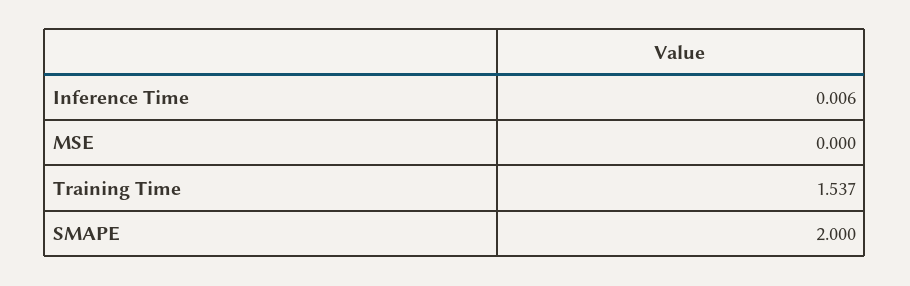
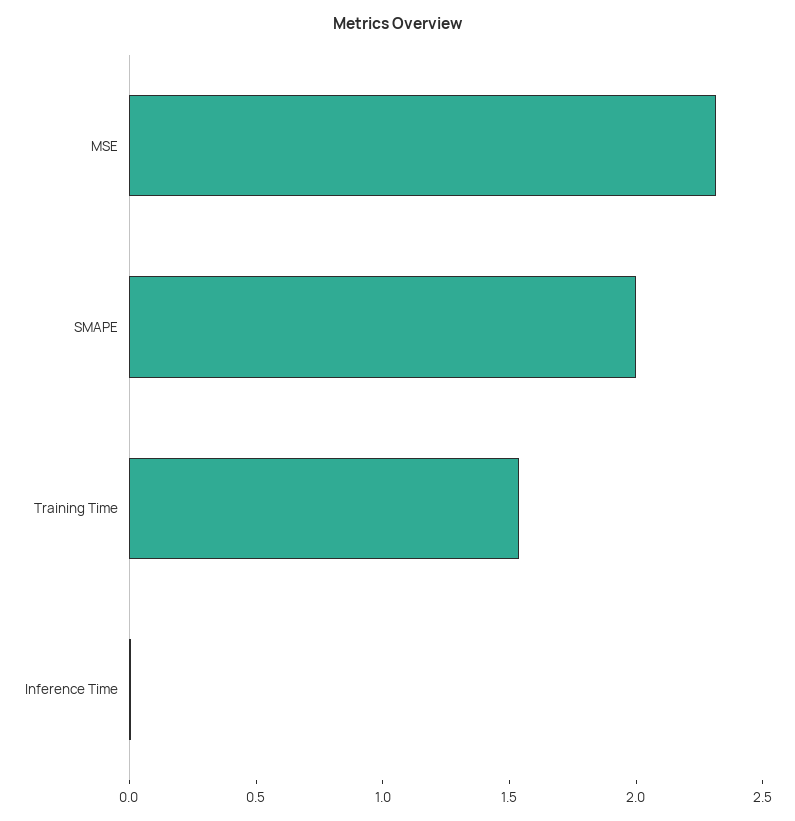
  {
    "Inference Time": 0.006,
-   "MSE": 0,
+   "MSE": 2.3,
    "Training Time": 1.537,
    "SMAPE": 2
  }

